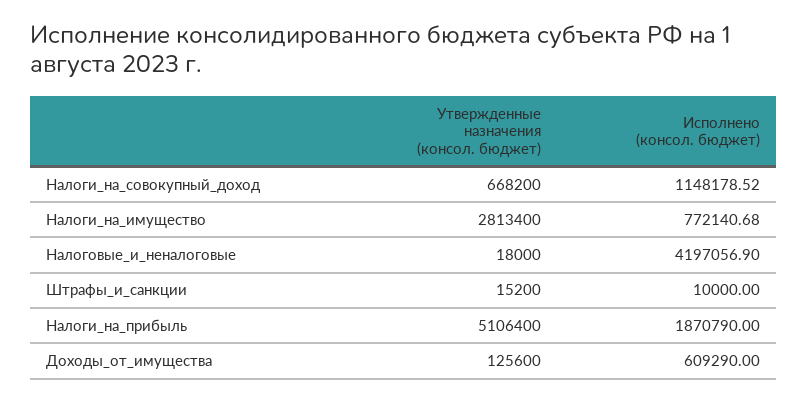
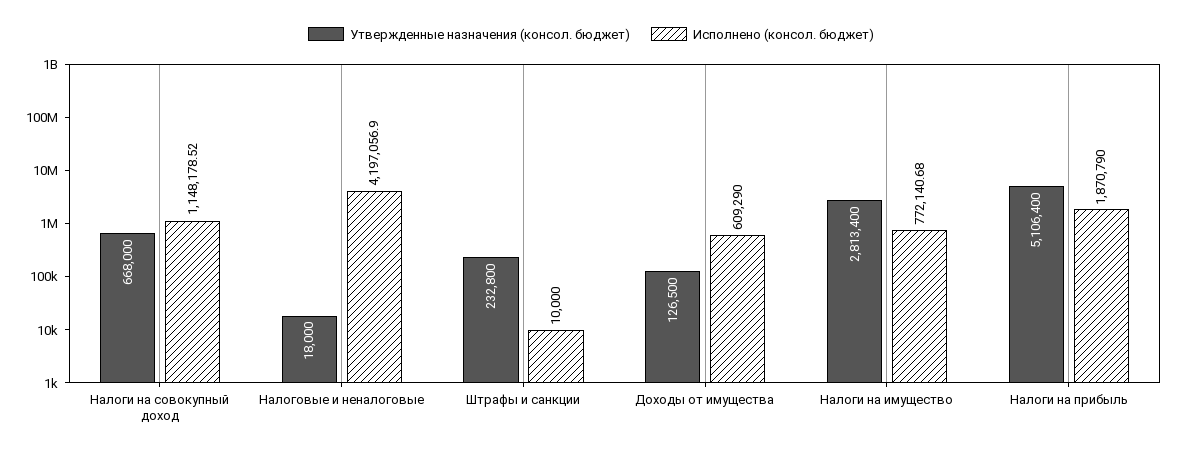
  {
    "Утвержденные назначения (консол. бюджет)": {
-     "Налоги_на_совокупный_доход": 668200,
+     "Налоги_на_совокупный_доход": 668000,
      "Налоги_на_имущество": 2813400,
      "Налоговые_и_неналоговые": 18000,
-     "Штрафы_и_санкции": 15200,
+     "Штрафы_и_санкции": 232800,
      "Налоги_на_прибыль": 5106400,
-     "Доходы_от_имущества": 125600
+     "Доходы_от_имущества": 126500
    },
    "Исполнено (консол. бюджет)": {
      "Налоги_на_совокупный_доход": 1148178.52,
      "Налоги_на_имущество": 772140.68,
      "Налоговые_и_неналоговые": 4197056.9,
      "Штрафы_и_санкции": 10000,
      "Налоги_на_прибыль": 1870790,
      "Доходы_от_имущества": 609290
    }
  }

